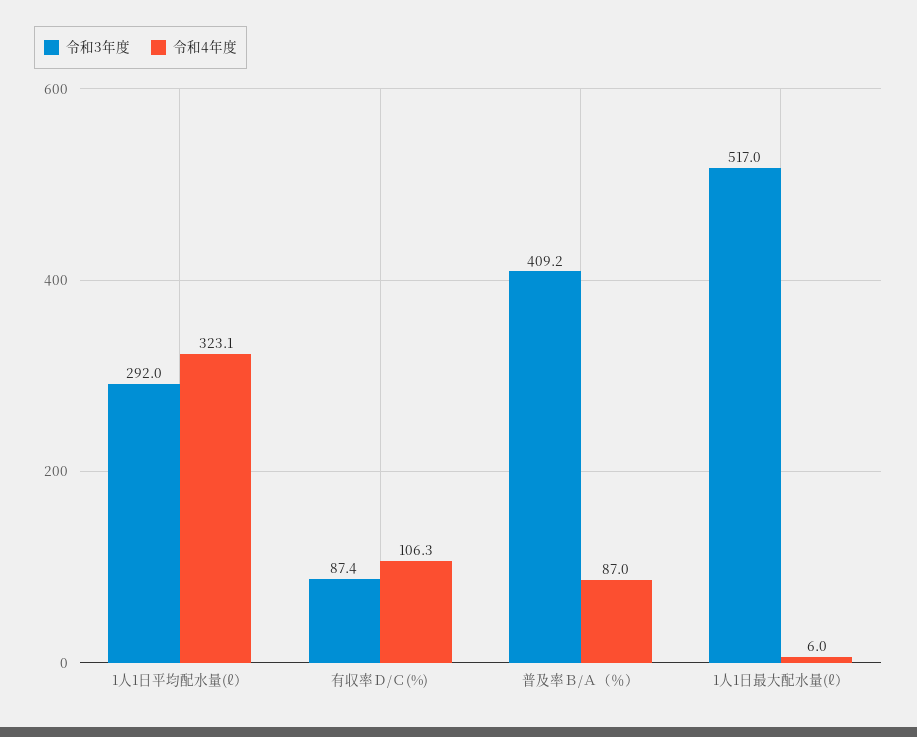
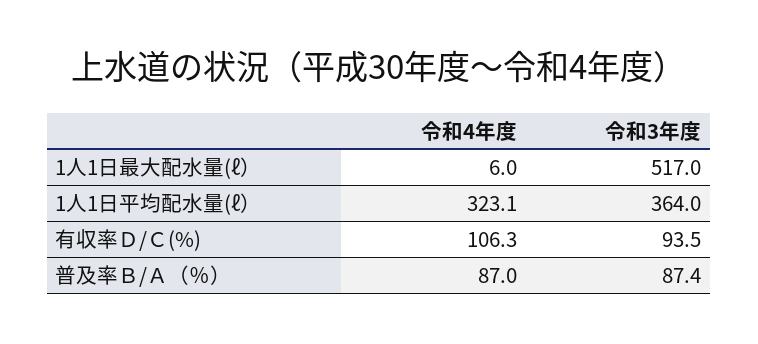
  {
    "令和3年度": {
-     "1人1日平均配水量(ℓ）": 292,
+     "1人1日平均配水量(ℓ）": 364,
-     "有収率Ｄ/Ｃ(%)": 87.4,
+     "有収率Ｄ/Ｃ(%)": 93.5,
-     "普及率Ｂ/Ａ（％）": 409.2,
+     "普及率Ｂ/Ａ（％）": 87.4,
      "1人1日最大配水量(ℓ）": 517
    },
    "令和4年度": {
      "1人1日平均配水量(ℓ）": 323.1,
      "有収率Ｄ/Ｃ(%)": 106.3,
      "普及率Ｂ/Ａ（％）": 87,
      "1人1日最大配水量(ℓ）": 6
    }
  }

